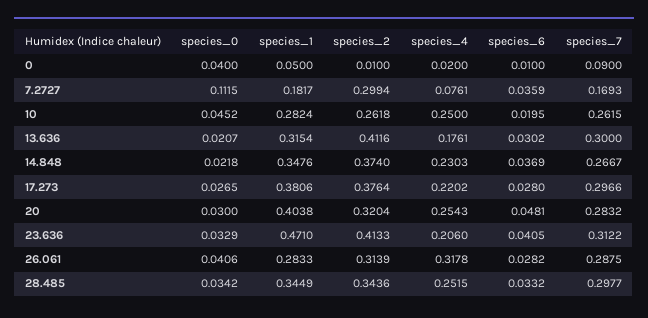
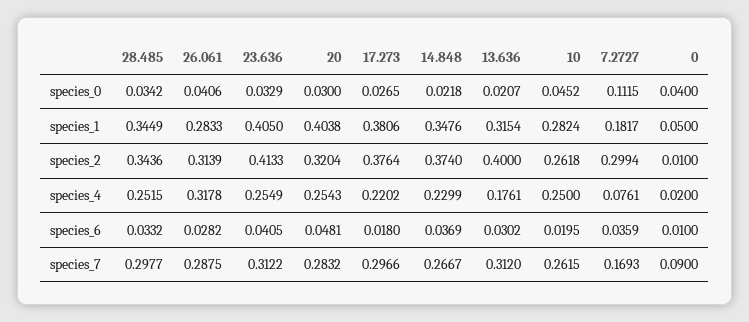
  {
    "species_0": {
      "0": 0.04,
      "7.2727": 0.1115,
      "10": 0.0452,
      "13.636": 0.0207,
      "14.848": 0.0218,
      "17.273": 0.0265,
      "20": 0.03,
      "23.636": 0.0329,
      "26.061": 0.0406,
      "28.485": 0.0342
    },
    "species_1": {
      "0": 0.05,
      "7.2727": 0.1817,
      "10": 0.2824,
      "13.636": 0.3154,
      "14.848": 0.3476,
      "17.273": 0.3806,
      "20": 0.4038,
-     "23.636": 0.471,
+     "23.636": 0.405,
      "26.061": 0.2833,
      "28.485": 0.3449
    },
    "species_2": {
      "0": 0.01,
      "7.2727": 0.2994,
      "10": 0.2618,
-     "13.636": 0.4116,
+     "13.636": 0.4,
      "14.848": 0.374,
      "17.273": 0.3764,
      "20": 0.3204,
      "23.636": 0.4133,
      "26.061": 0.3139,
      "28.485": 0.3436
    },
    "species_4": {
      "0": 0.02,
      "7.2727": 0.0761,
      "10": 0.25,
      "13.636": 0.1761,
-     "14.848": 0.2303,
+     "14.848": 0.2299,
      "17.273": 0.2202,
      "20": 0.2543,
-     "23.636": 0.206,
+     "23.636": 0.2549,
      "26.061": 0.3178,
      "28.485": 0.2515
    },
    "species_6": {
      "0": 0.01,
      "7.2727": 0.0359,
      "10": 0.0195,
      "13.636": 0.0302,
      "14.848": 0.0369,
-     "17.273": 0.028,
+     "17.273": 0.018,
      "20": 0.0481,
      "23.636": 0.0405,
      "26.061": 0.0282,
      "28.485": 0.0332
    },
    "species_7": {
      "0": 0.09,
      "7.2727": 0.1693,
      "10": 0.2615,
-     "13.636": 0.3,
+     "13.636": 0.312,
      "14.848": 0.2667,
      "17.273": 0.2966,
      "20": 0.2832,
      "23.636": 0.3122,
      "26.061": 0.2875,
      "28.485": 0.2977
    }
  }

